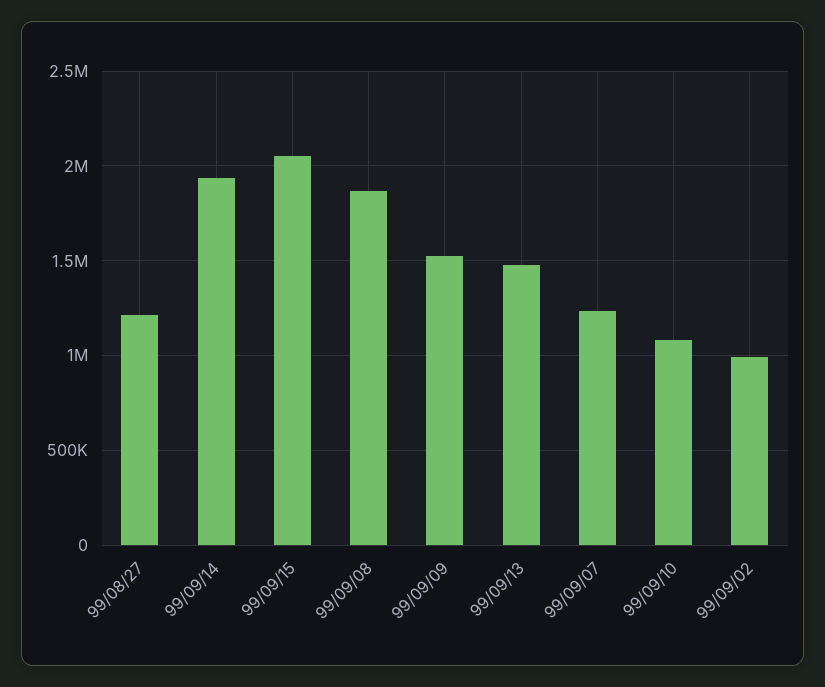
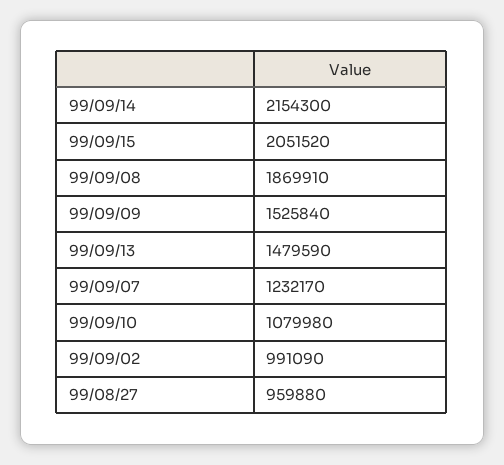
  {
-   "99/08/27": 1200000,
+   "99/08/27": 959880,
-   "99/09/14": 1950000,
+   "99/09/14": 2154300,
    "99/09/15": 2051520,
    "99/09/08": 1869910,
    "99/09/09": 1525840,
    "99/09/13": 1479590,
    "99/09/07": 1232170,
    "99/09/10": 1079980,
    "99/09/02": 991090
  }

